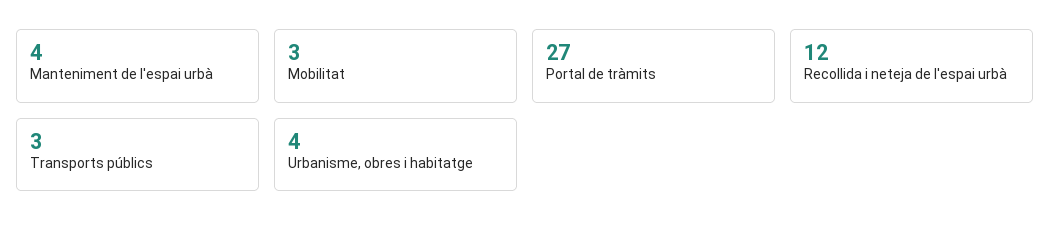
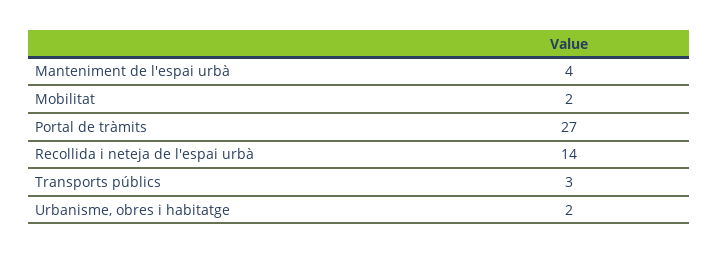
  {
    "Manteniment de l'espai urbà": 4,
-   "Mobilitat": 3,
+   "Mobilitat": 2,
    "Portal de tràmits": 27,
-   "Recollida i neteja de l'espai urbà": 12,
+   "Recollida i neteja de l'espai urbà": 14,
    "Transports públics": 3,
-   "Urbanisme, obres i habitatge": 4
+   "Urbanisme, obres i habitatge": 2
  }

